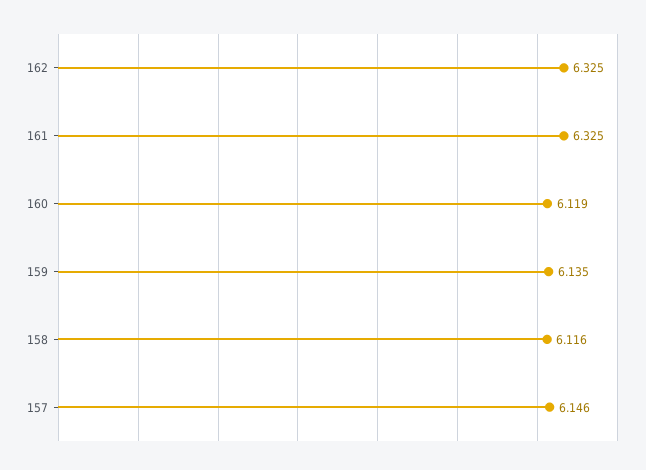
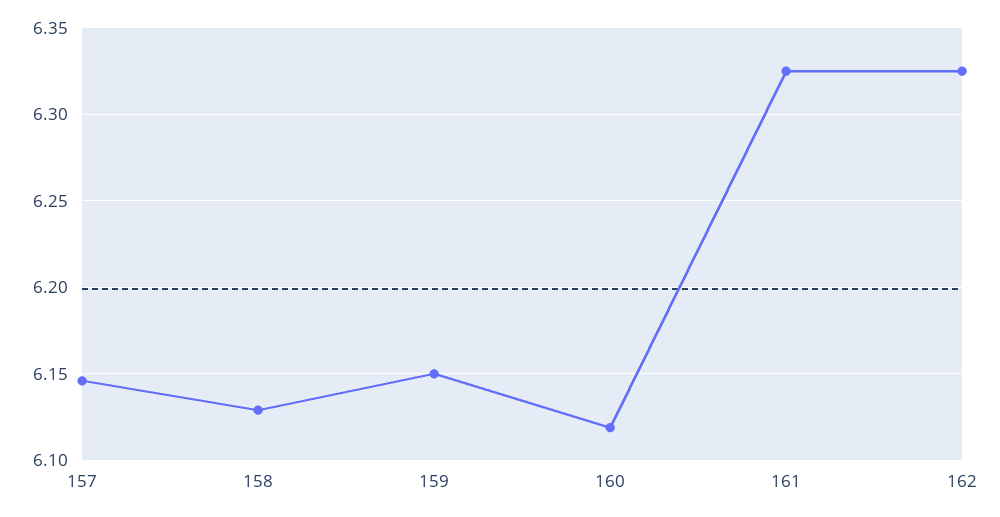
  {
    "162": 6.325,
    "161": 6.325,
    "160": 6.119,
-   "159": 6.135,
+   "159": 6.15,
-   "158": 6.116,
+   "158": 6.13,
    "157": 6.146
  }

